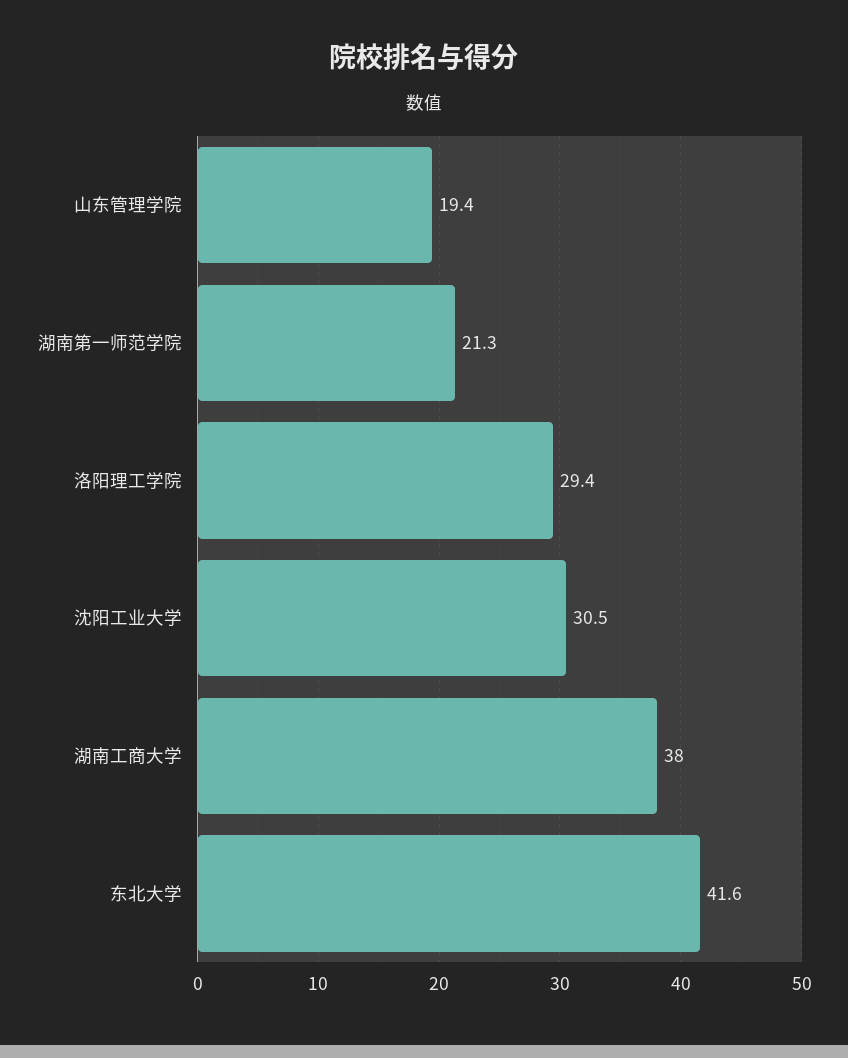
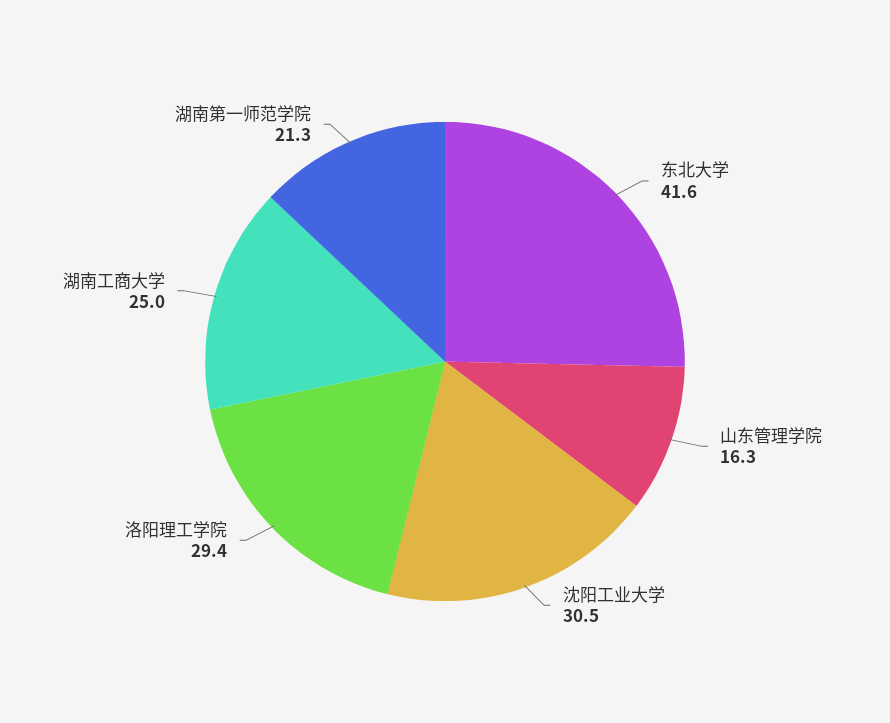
  {
-   "山东管理学院": 19.4,
+   "山东管理学院": 16.3,
    "湖南第一师范学院": 21.3,
    "洛阳理工学院": 29.4,
    "沈阳工业大学": 30.5,
-   "湖南工商大学": 38,
+   "湖南工商大学": 25,
    "东北大学": 41.6
  }

